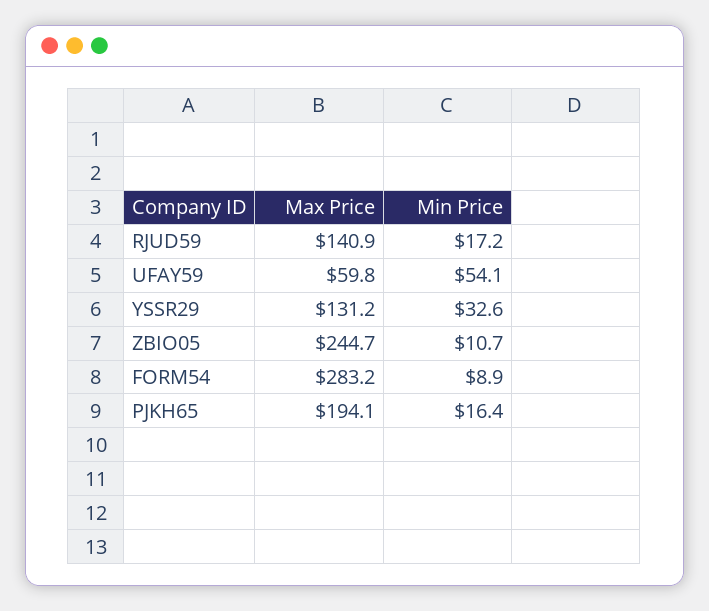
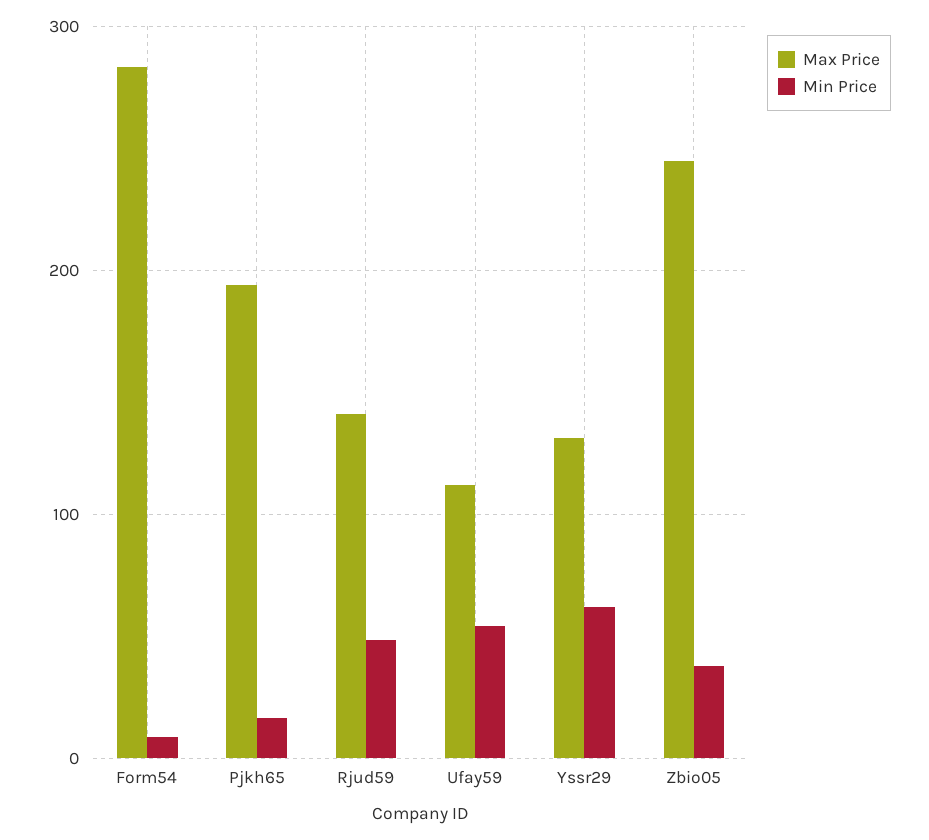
  {
    "Max Price": {
      "RJUD59": 140.9,
-     "UFAY59": 59.8,
+     "UFAY59": 110,
      "YSSR29": 131.2,
      "ZBIO05": 244.7,
      "FORM54": 283.2,
      "PJKH65": 194.1
    },
    "Min Price": {
-     "RJUD59": 17.2,
+     "RJUD59": 50,
      "UFAY59": 54.1,
-     "YSSR29": 32.6,
+     "YSSR29": 60,
-     "ZBIO05": 10.7,
+     "ZBIO05": 40,
      "FORM54": 8.9,
      "PJKH65": 16.4
    }
  }

